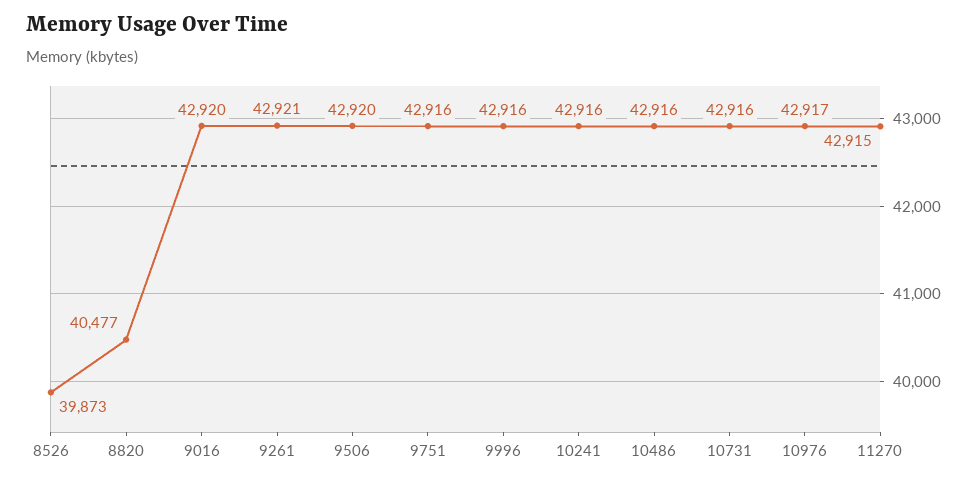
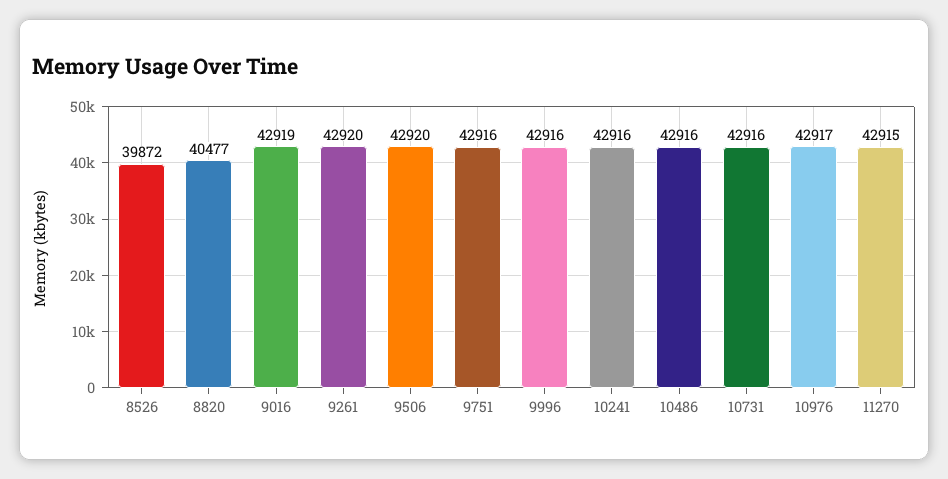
  {
-   "8526": 39873,
+   "8526": 39872,
    "8820": 40477,
-   "9016": 42920,
+   "9016": 42919,
-   "9261": 42921,
+   "9261": 42920,
    "9506": 42920,
    "9751": 42916,
    "9996": 42916,
    "10241": 42916,
    "10486": 42916,
    "10731": 42916,
    "10976": 42917,
    "11270": 42915
  }

